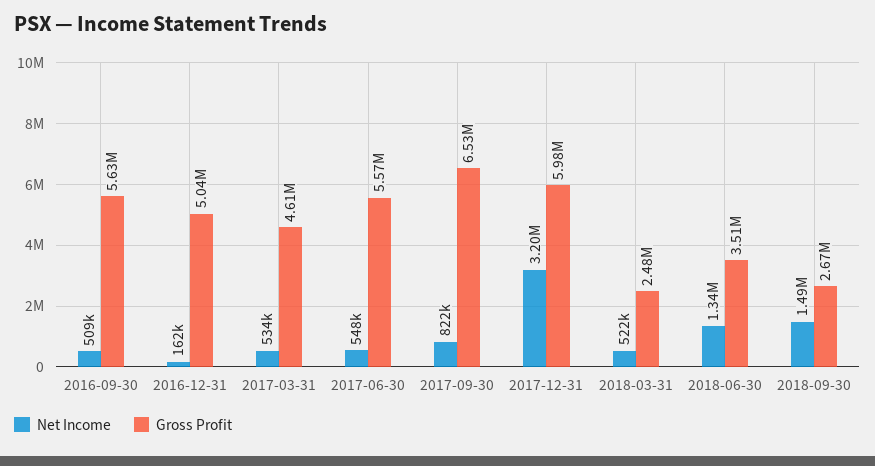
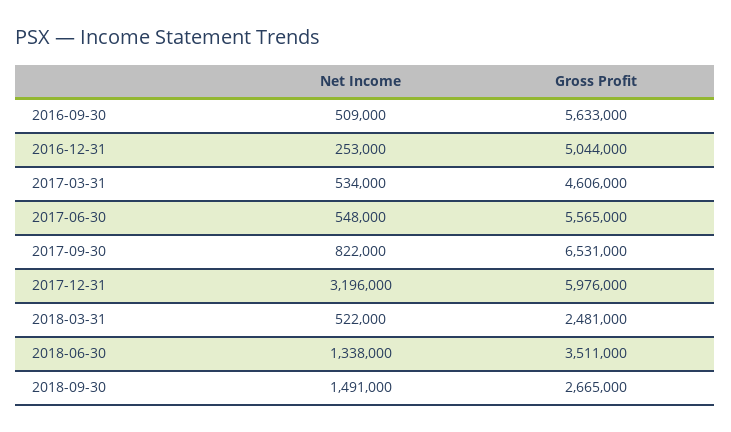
  {
    "Net Income": {
      "2016-09-30": 509000,
-     "2016-12-31": 162000,
+     "2016-12-31": 253000,
      "2017-03-31": 534000,
      "2017-06-30": 548000,
      "2017-09-30": 822000,
      "2017-12-31": 3196000,
      "2018-03-31": 522000,
      "2018-06-30": 1338000,
      "2018-09-30": 1491000
    },
    "Gross Profit": {
      "2016-09-30": 5633000,
      "2016-12-31": 5044000,
      "2017-03-31": 4606000,
      "2017-06-30": 5565000,
      "2017-09-30": 6531000,
      "2017-12-31": 5976000,
      "2018-03-31": 2481000,
      "2018-06-30": 3511000,
      "2018-09-30": 2665000
    }
  }

